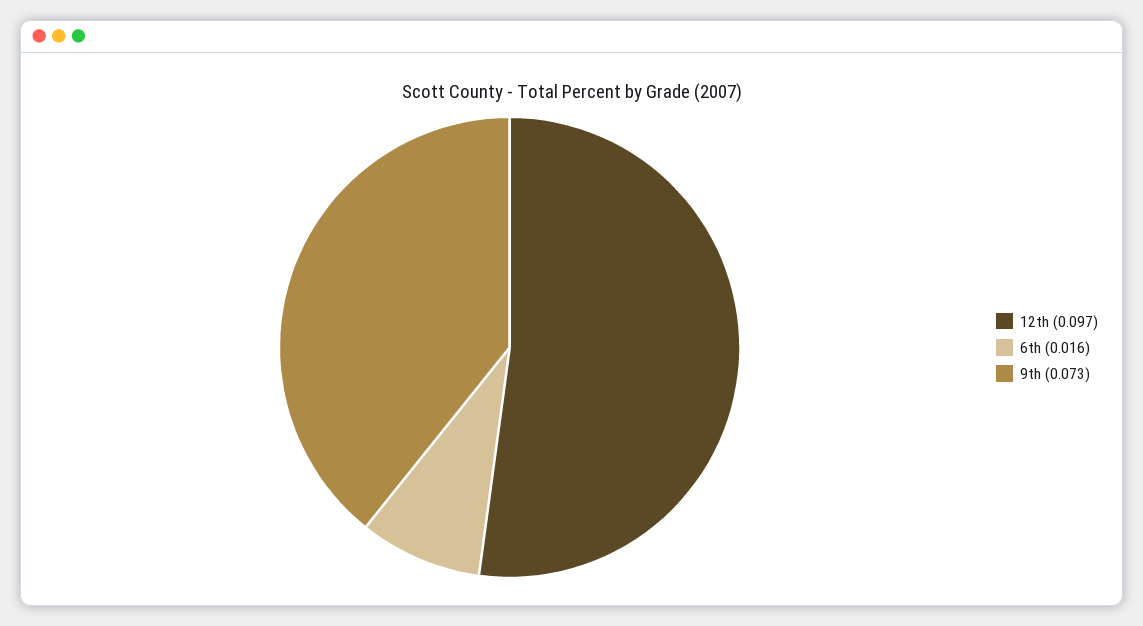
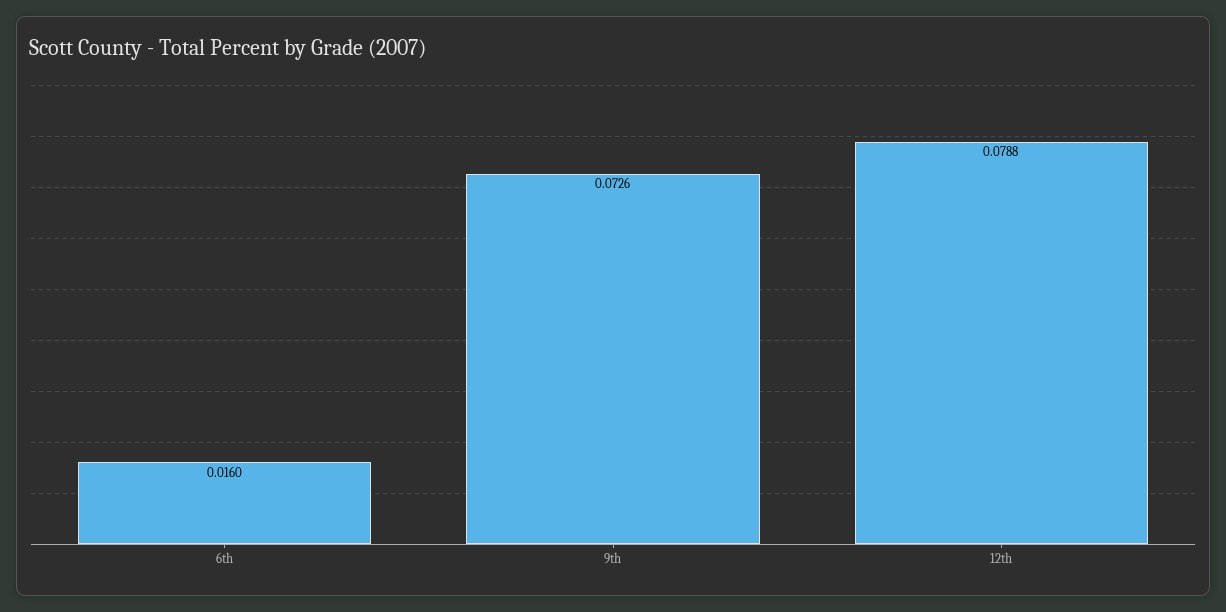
  {
-   "12th": 0.097,
+   "12th": 0.0788,
    "6th": 0.016,
    "9th": 0.0726
  }

